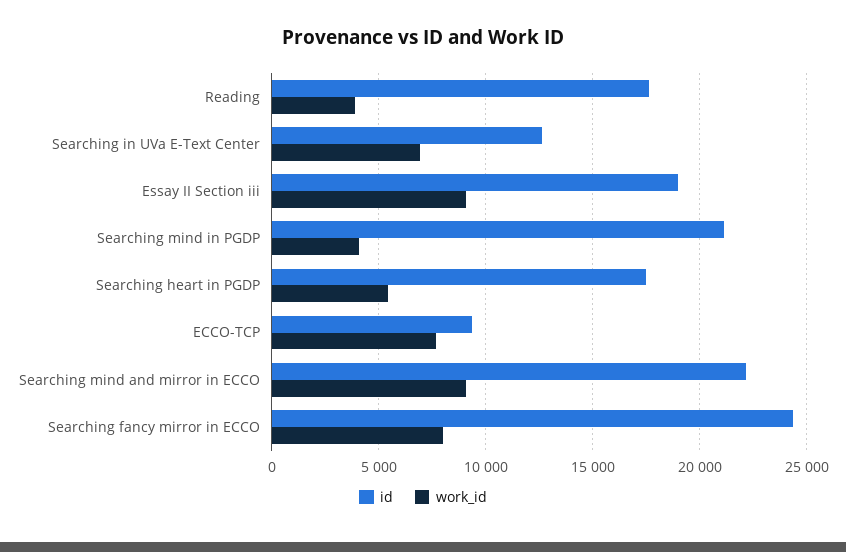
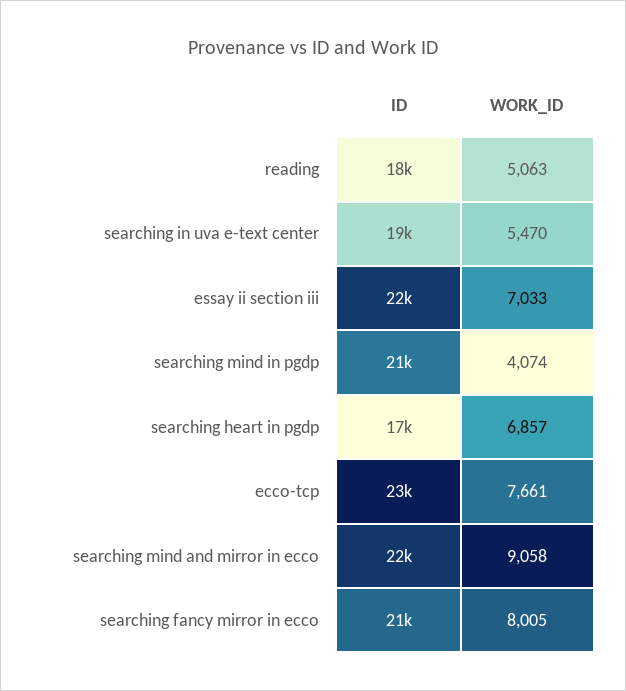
  {
    "id": {
      "Reading": 18000,
-     "Searching in UVa E-Text Center": 12500,
+     "Searching in UVa E-Text Center": 19000,
-     "Essay II Section iii": 19000,
+     "Essay II Section iii": 22000,
      "Searching mind in PGDP": 21000,
      "Searching heart in PGDP": 17000,
-     "ECCO-TCP": 9500,
+     "ECCO-TCP": 23000,
      "Searching mind and mirror in ECCO": 22000,
-     "Searching fancy mirror in ECCO": 24500
+     "Searching fancy mirror in ECCO": 21000
    },
    "work_id": {
-     "Reading": 4000,
+     "Reading": 5063,
-     "Searching in UVa E-Text Center": 7000,
+     "Searching in UVa E-Text Center": 5470,
-     "Essay II Section iii": 9000,
+     "Essay II Section iii": 7033,
      "Searching mind in PGDP": 4074,
-     "Searching heart in PGDP": 5500,
+     "Searching heart in PGDP": 6857,
      "ECCO-TCP": 7661,
      "Searching mind and mirror in ECCO": 9058,
      "Searching fancy mirror in ECCO": 8005
    }
  }

